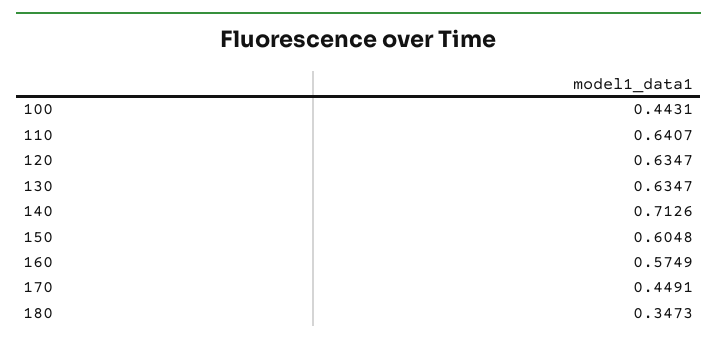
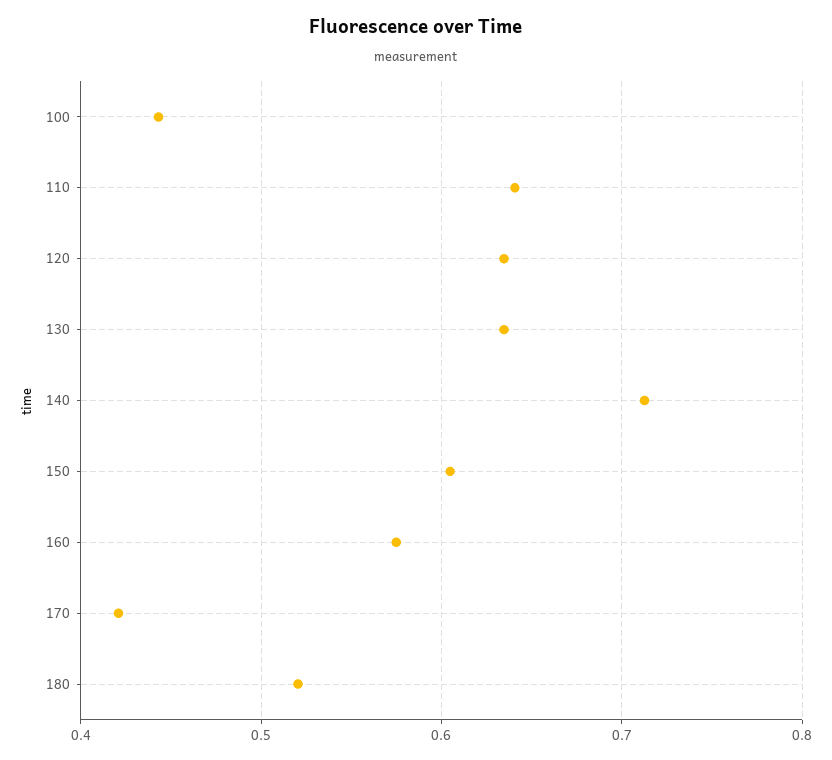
  {
    "100": 0.4431,
    "110": 0.6407,
    "120": 0.6347,
    "130": 0.6347,
    "140": 0.7126,
    "150": 0.6048,
    "160": 0.5749,
-   "170": 0.4491,
+   "170": 0.42,
-   "180": 0.3473
+   "180": 0.52
  }

